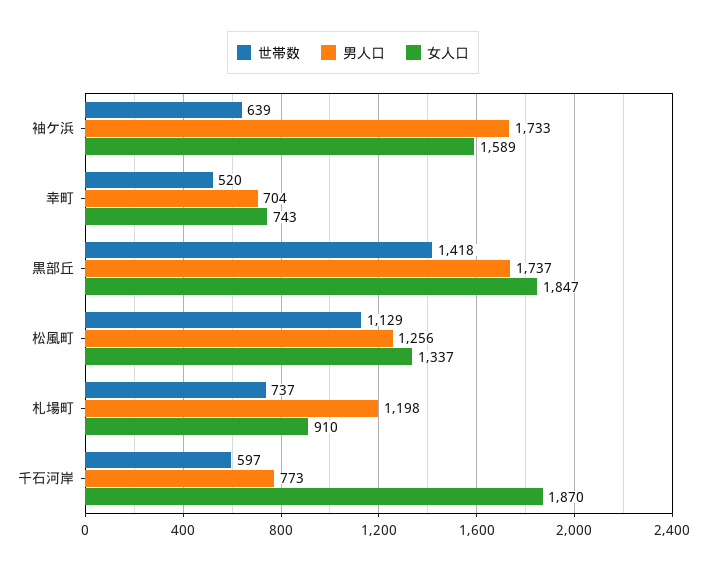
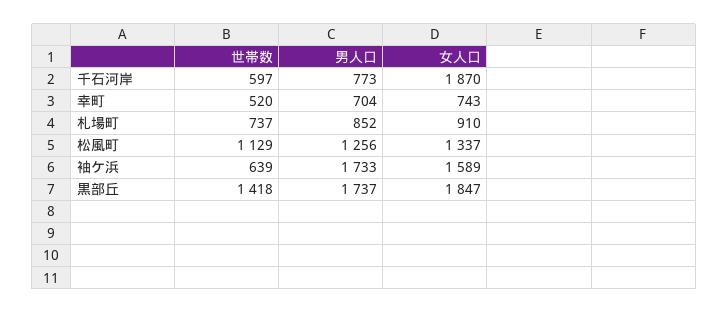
  {
    "世帯数": {
      "袖ケ浜": 639,
      "幸町": 520,
      "黒部丘": 1418,
      "松風町": 1129,
      "札場町": 737,
      "千石河岸": 597
    },
    "男人口": {
      "袖ケ浜": 1733,
      "幸町": 704,
      "黒部丘": 1737,
      "松風町": 1256,
-     "札場町": 1198,
+     "札場町": 852,
      "千石河岸": 773
    },
    "女人口": {
      "袖ケ浜": 1589,
      "幸町": 743,
      "黒部丘": 1847,
      "松風町": 1337,
      "札場町": 910,
      "千石河岸": 1870
    }
  }

